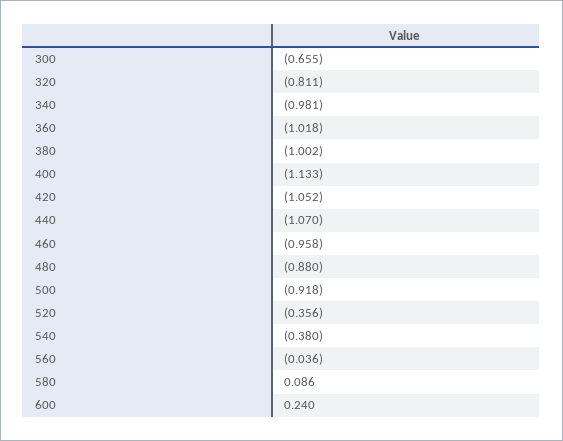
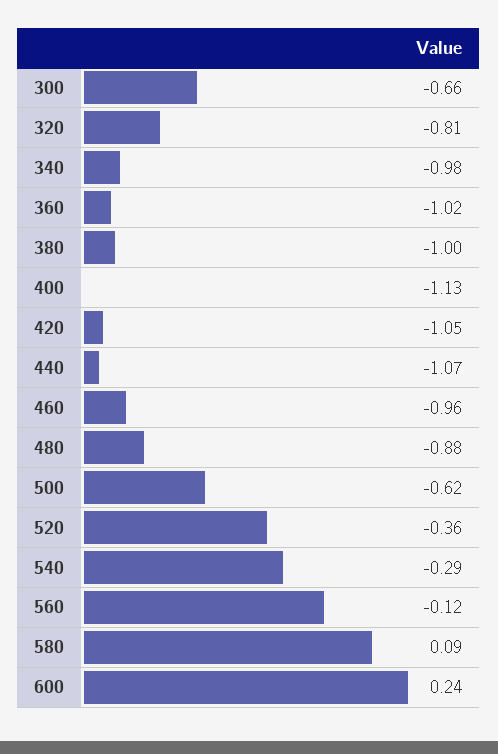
  {
    "300": -0.655,
    "320": -0.811,
    "340": -0.981,
    "360": -1.018,
    "380": -1.002,
    "400": -1.133,
    "420": -1.052,
    "440": -1.07,
    "460": -0.958,
    "480": -0.88,
-   "500": -0.918,
+   "500": -0.62,
    "520": -0.356,
-   "540": -0.38,
+   "540": -0.29,
-   "560": -0.036,
+   "560": -0.12,
    "580": 0.086,
    "600": 0.24
  }

